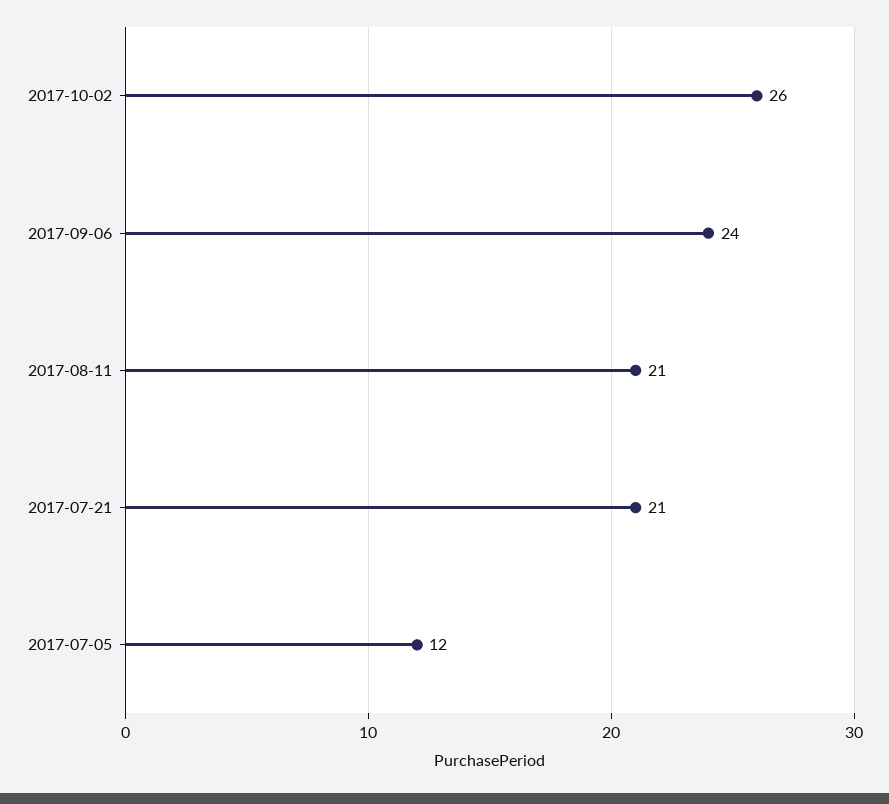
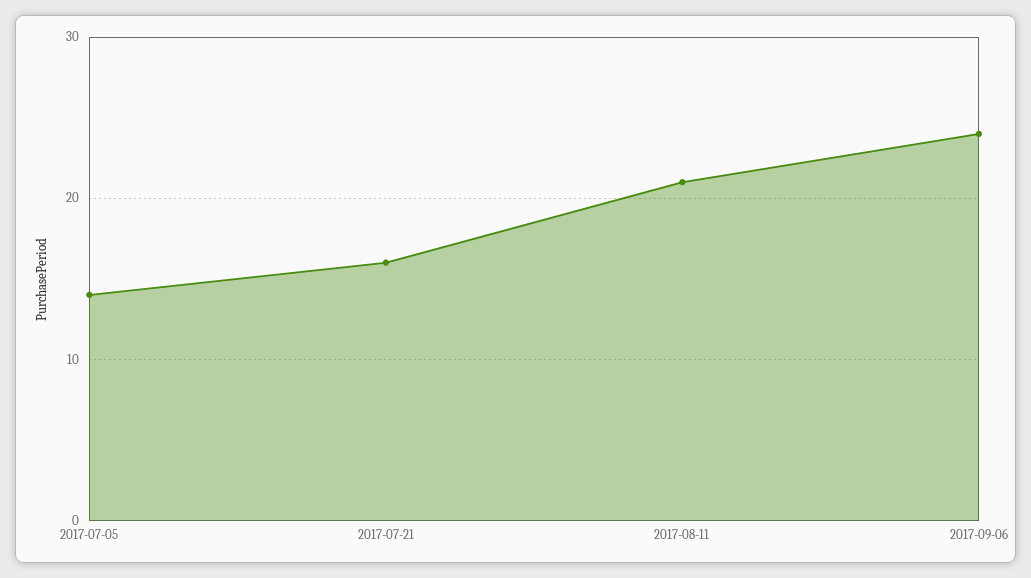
  {
-   "2017-10-02": 26,
    "2017-09-06": 24,
    "2017-08-11": 21,
-   "2017-07-21": 21,
+   "2017-07-21": 16,
-   "2017-07-05": 12
+   "2017-07-05": 14
  }

